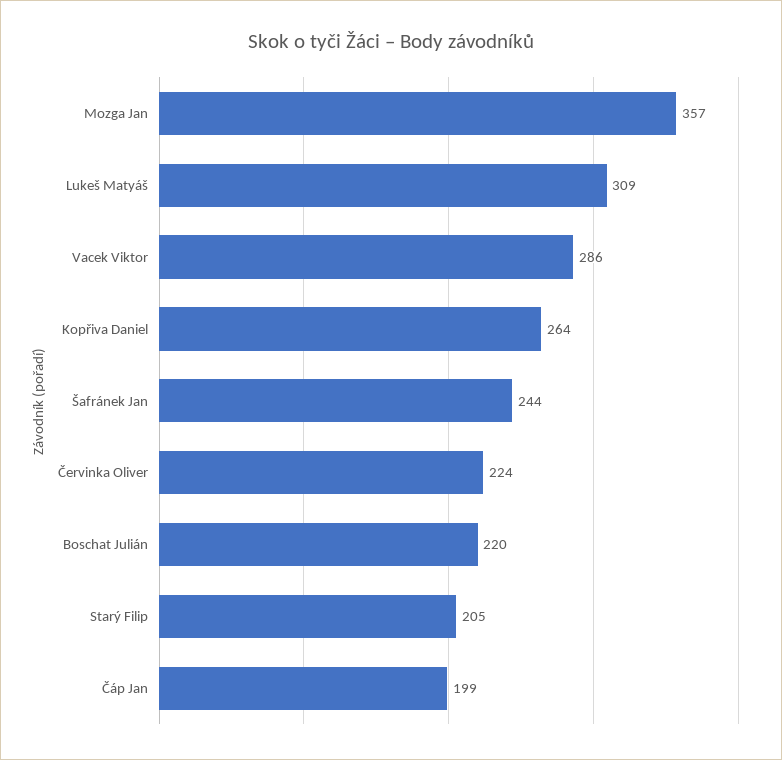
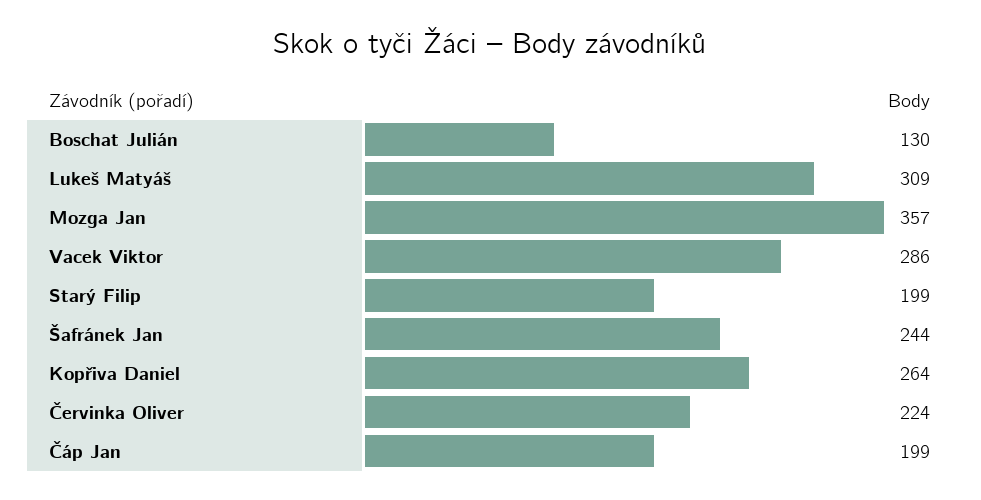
  {
    "Mozga Jan": 357,
    "Lukeš Matyáš": 309,
    "Vacek Viktor": 286,
    "Kopřiva Daniel": 264,
    "Šafránek Jan": 244,
    "Červinka Oliver": 224,
-   "Boschat Julián": 220,
+   "Boschat Julián": 130,
-   "Starý Filip": 205,
+   "Starý Filip": 199,
    "Čáp Jan": 199
  }

